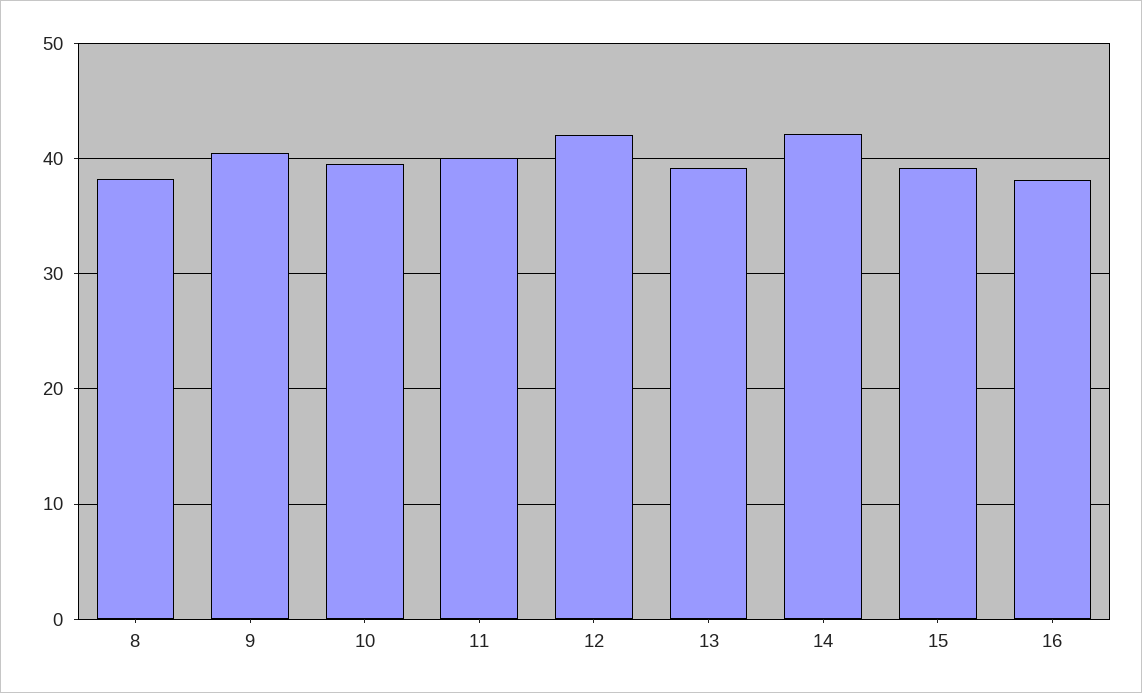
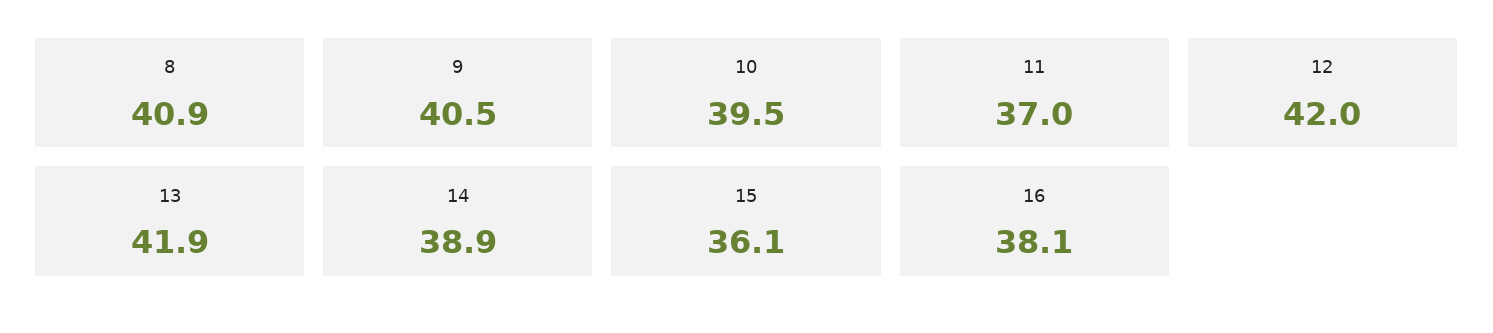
  {
-   "8": 38,
+   "8": 40.9,
    "9": 40.5,
    "10": 39.5,
-   "11": 40,
+   "11": 37,
    "12": 42,
-   "13": 39,
+   "13": 41.9,
-   "14": 42,
+   "14": 38.9,
-   "15": 39,
+   "15": 36.1,
    "16": 38.1
  }

